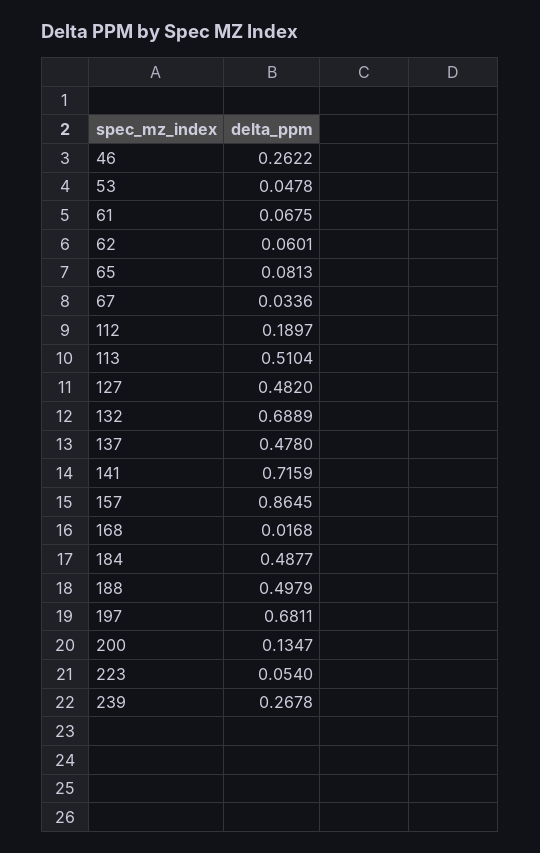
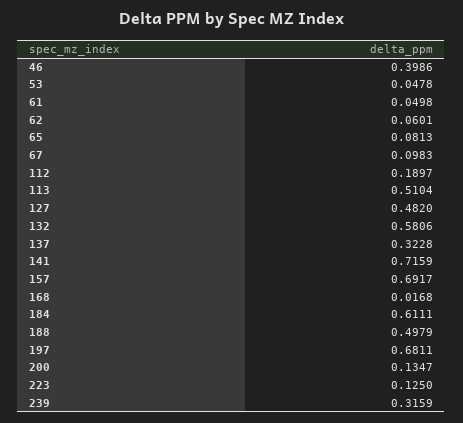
  {
-   "46": 0.2622,
+   "46": 0.3986,
    "53": 0.0478,
-   "61": 0.0675,
+   "61": 0.0498,
    "62": 0.0601,
    "65": 0.0813,
-   "67": 0.0336,
+   "67": 0.0983,
    "112": 0.1897,
    "113": 0.5104,
    "127": 0.482,
-   "132": 0.6889,
+   "132": 0.5806,
-   "137": 0.478,
+   "137": 0.3228,
    "141": 0.7159,
-   "157": 0.8645,
+   "157": 0.6917,
    "168": 0.0168,
-   "184": 0.4877,
+   "184": 0.6111,
    "188": 0.4979,
    "197": 0.6811,
    "200": 0.1347,
-   "223": 0.054,
+   "223": 0.125,
-   "239": 0.2678
+   "239": 0.3159
  }

